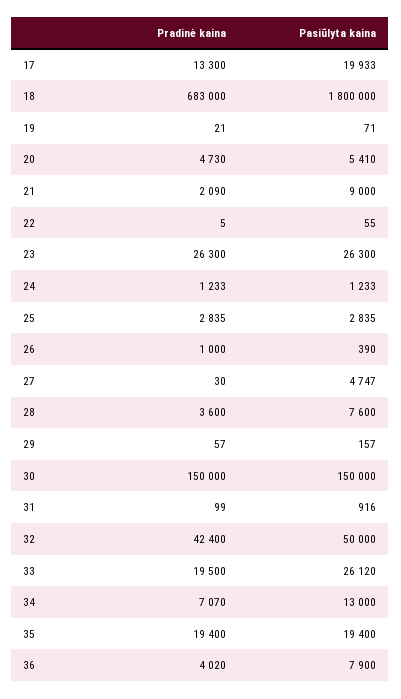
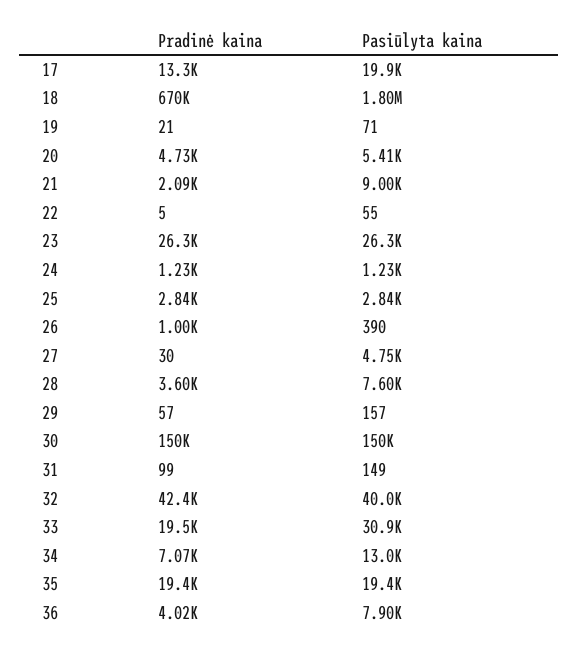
  {
    "Pradinė kaina": {
      "17": 13300,
-     "18": 683000,
+     "18": 670000,
      "19": 21,
      "20": 4730,
      "21": 2090,
      "22": 5,
      "23": 26300,
      "24": 1233,
      "25": 2835,
      "26": 1000,
      "27": 30,
      "28": 3600,
      "29": 57,
      "30": 150000,
      "31": 99,
      "32": 42400,
      "33": 19500,
      "34": 7070,
      "35": 19400,
      "36": 4020
    },
    "Pasiūlyta kaina": {
      "17": 19933,
      "18": 1800000,
      "19": 71,
      "20": 5410,
      "21": 9000,
      "22": 55,
      "23": 26300,
      "24": 1233,
      "25": 2835,
      "26": 390,
      "27": 4747,
      "28": 7600,
      "29": 157,
      "30": 150000,
-     "31": 916,
+     "31": 149,
-     "32": 50000,
+     "32": 40000,
-     "33": 26120,
+     "33": 30900,
      "34": 13000,
      "35": 19400,
      "36": 7900
    }
  }

